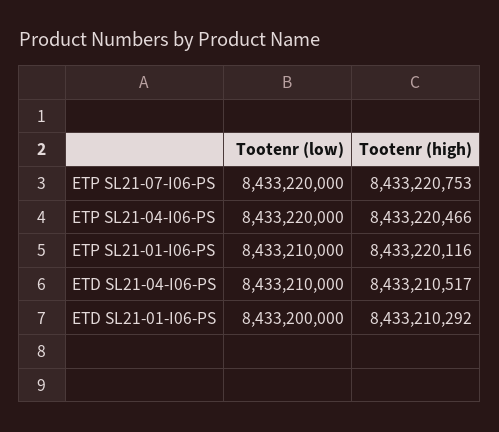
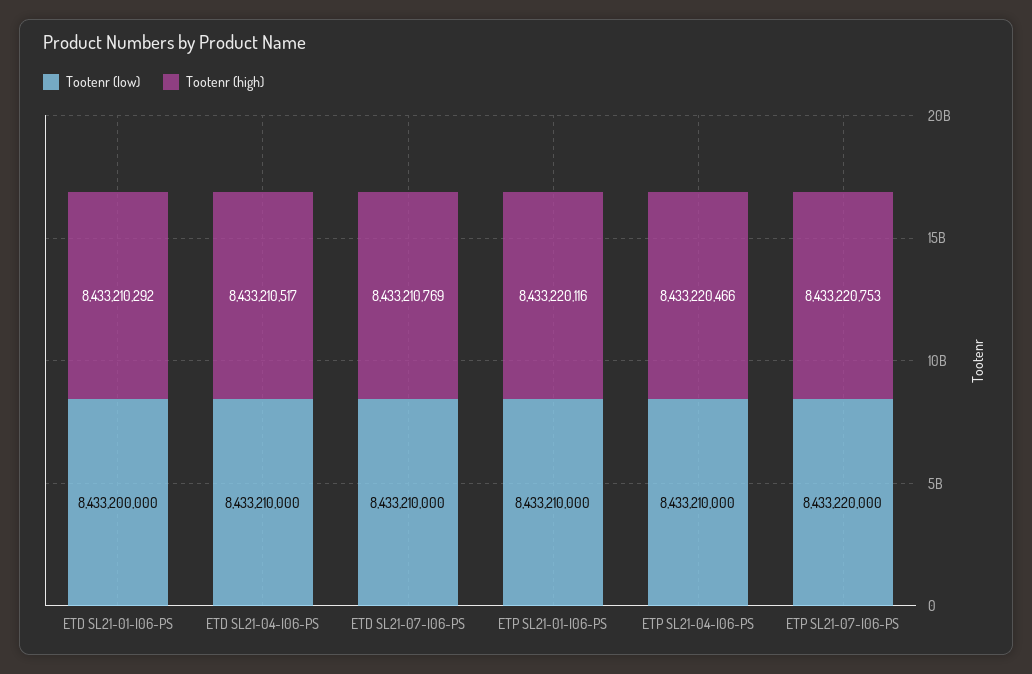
  {
    "Tootenr (low)": {
      "ETP SL21-07-I06-PS": 8433220000,
-     "ETP SL21-04-I06-PS": 8433220000,
+     "ETP SL21-04-I06-PS": 8433210000,
      "ETP SL21-01-I06-PS": 8433210000,
      "ETD SL21-04-I06-PS": 8433210000,
-     "ETD SL21-01-I06-PS": 8433200000
+     "ETD SL21-01-I06-PS": 8433200000,
+     "ETD SL21-07-I06-PS": 8433210000
    },
    "Tootenr (high)": {
      "ETP SL21-07-I06-PS": 8433220753,
      "ETP SL21-04-I06-PS": 8433220466,
      "ETP SL21-01-I06-PS": 8433220116,
      "ETD SL21-04-I06-PS": 8433210517,
-     "ETD SL21-01-I06-PS": 8433210292
+     "ETD SL21-01-I06-PS": 8433210292,
+     "ETD SL21-07-I06-PS": 8433210769
    }
  }

